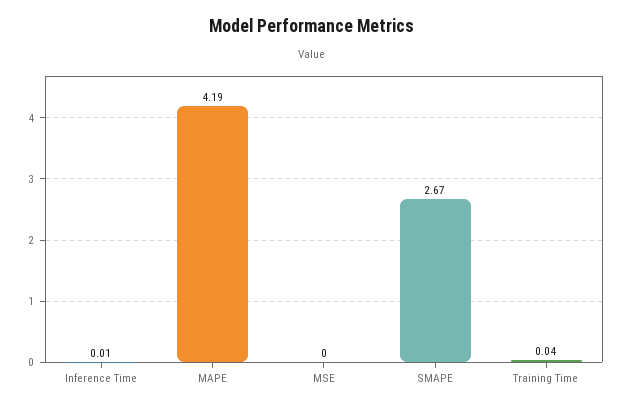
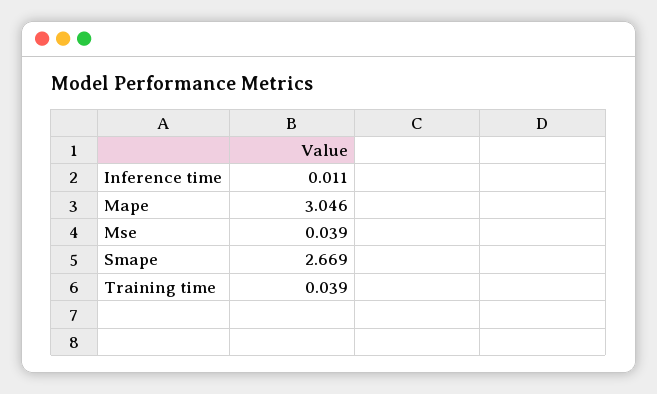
  {
    "Inference Time": 0.011,
-   "MAPE": 4.19,
+   "MAPE": 3.046,
-   "MSE": 0,
+   "MSE": 0.039,
    "SMAPE": 2.669,
    "Training Time": 0.039
  }

